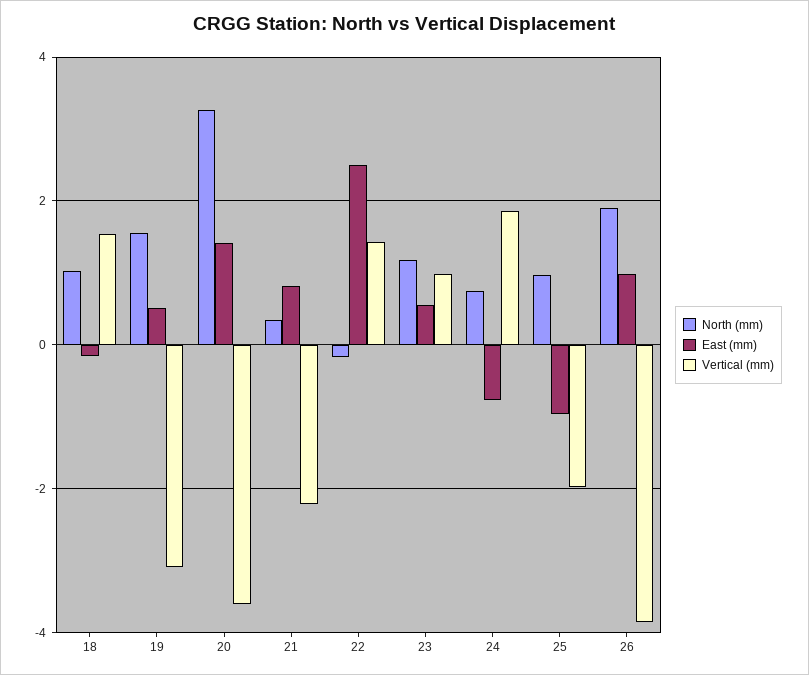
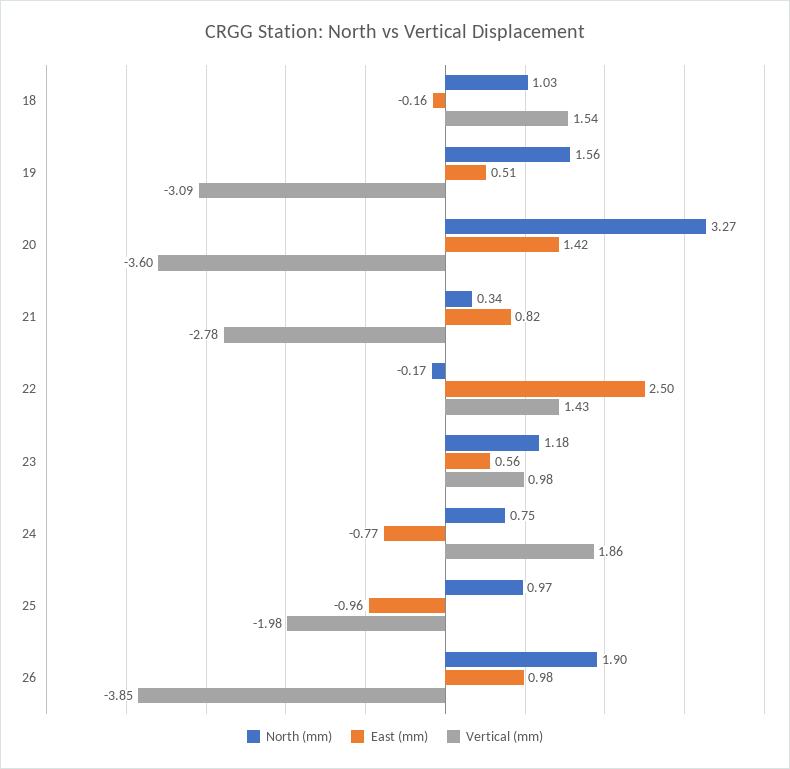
  {
    "North (mm)": {
      "18": 1.03,
      "19": 1.56,
      "20": 3.27,
      "21": 0.34,
      "22": -0.17,
      "23": 1.18,
      "24": 0.75,
      "25": 0.97,
      "26": 1.9
    },
    "East (mm)": {
      "18": -0.16,
      "19": 0.51,
      "20": 1.42,
      "21": 0.82,
      "22": 2.5,
      "23": 0.56,
      "24": -0.77,
      "25": -0.96,
      "26": 0.98
    },
    "Vertical (mm)": {
      "18": 1.54,
      "19": -3.09,
      "20": -3.6,
-     "21": -2.2,
+     "21": -2.78,
      "22": 1.43,
      "23": 0.98,
      "24": 1.86,
      "25": -1.98,
      "26": -3.85
    }
  }

